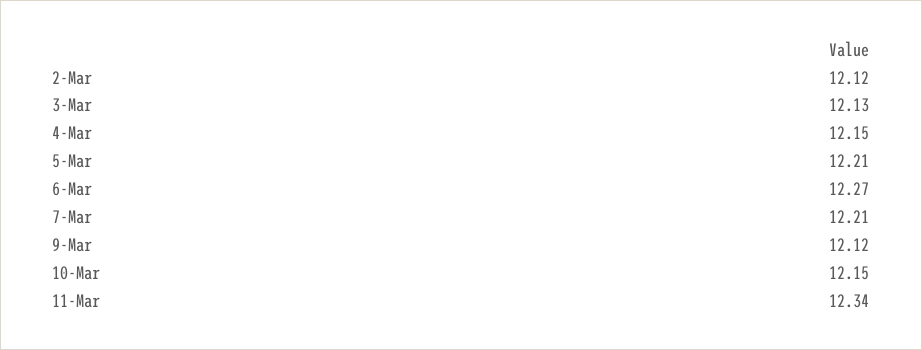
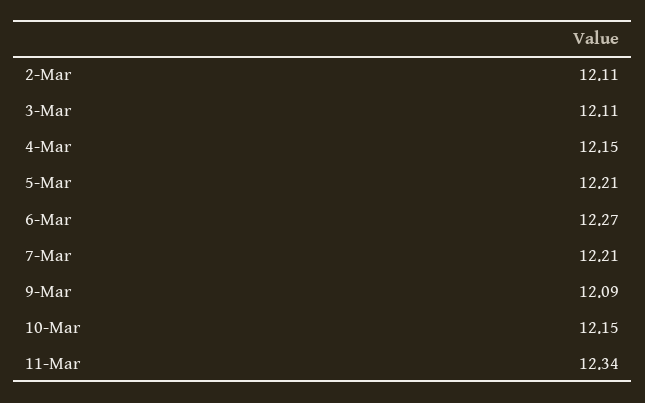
  {
-   "2-Mar": 12.12,
+   "2-Mar": 12.11,
-   "3-Mar": 12.13,
+   "3-Mar": 12.11,
    "4-Mar": 12.15,
    "5-Mar": 12.21,
    "6-Mar": 12.27,
    "7-Mar": 12.21,
-   "9-Mar": 12.12,
+   "9-Mar": 12.09,
    "10-Mar": 12.15,
    "11-Mar": 12.34
  }

